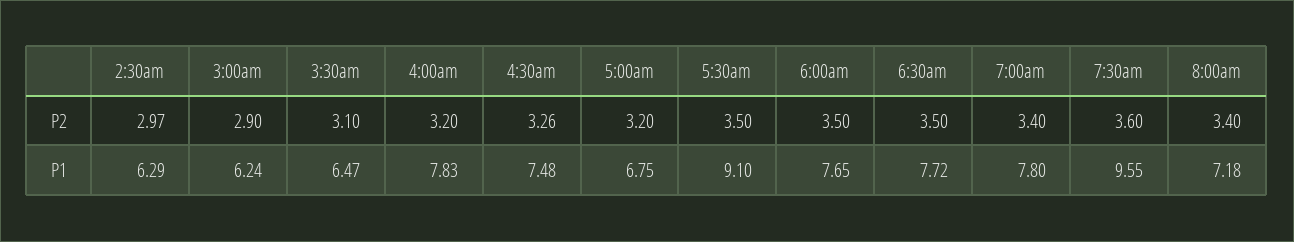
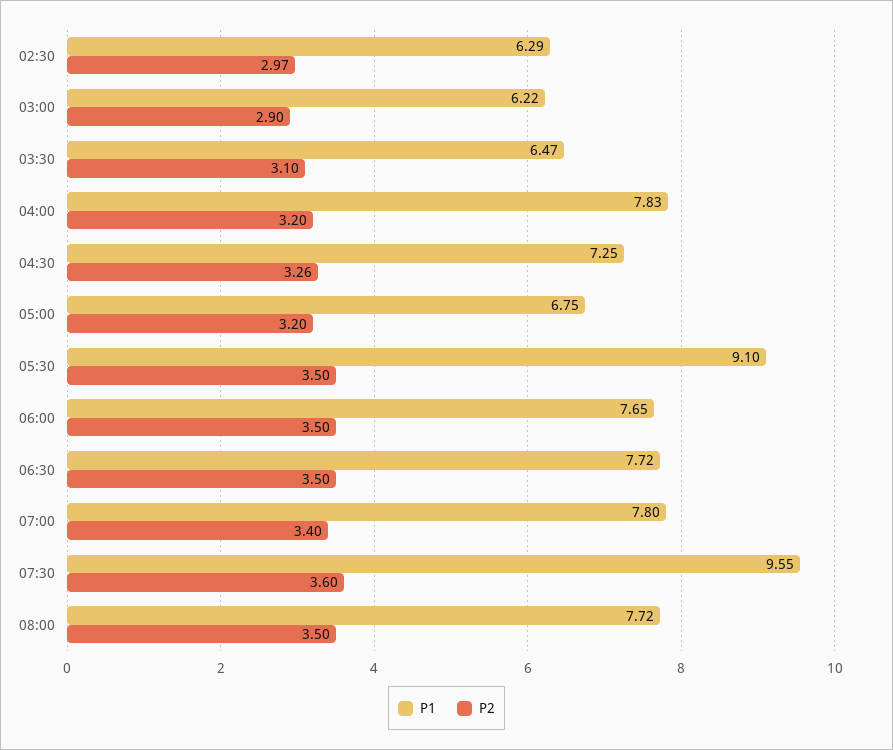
  {
    "P2": {
      "2:30am": 2.97,
      "3:00am": 2.9,
      "3:30am": 3.1,
      "4:00am": 3.2,
      "4:30am": 3.26,
      "5:00am": 3.2,
      "5:30am": 3.5,
      "6:00am": 3.5,
      "6:30am": 3.5,
      "7:00am": 3.4,
      "7:30am": 3.6,
-     "8:00am": 3.4
+     "8:00am": 3.5
    },
    "P1": {
      "2:30am": 6.29,
-     "3:00am": 6.24,
+     "3:00am": 6.22,
      "3:30am": 6.47,
      "4:00am": 7.83,
-     "4:30am": 7.48,
+     "4:30am": 7.25,
      "5:00am": 6.75,
      "5:30am": 9.1,
      "6:00am": 7.65,
      "6:30am": 7.72,
      "7:00am": 7.8,
      "7:30am": 9.55,
-     "8:00am": 7.18
+     "8:00am": 7.72
    }
  }

